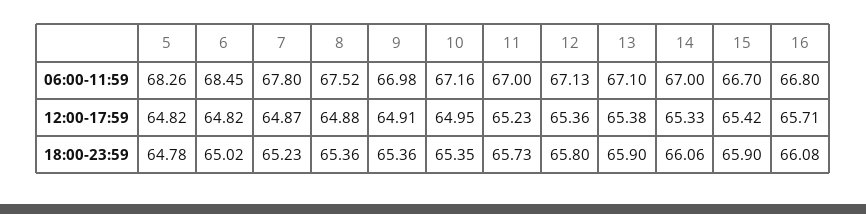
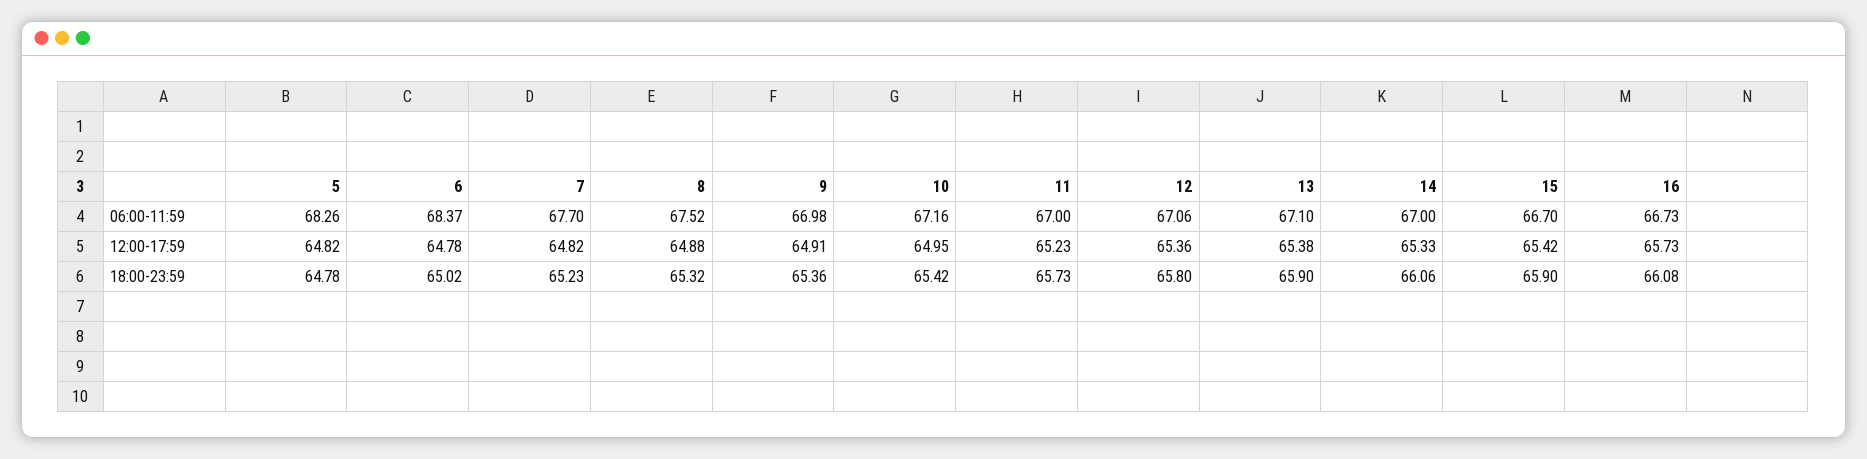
  {
    "5": {
      "06:00-11:59": 68.26,
      "12:00-17:59": 64.82,
      "18:00-23:59": 64.78
    },
    "6": {
-     "06:00-11:59": 68.45,
+     "06:00-11:59": 68.37,
-     "12:00-17:59": 64.82,
+     "12:00-17:59": 64.78,
      "18:00-23:59": 65.02
    },
    "7": {
-     "06:00-11:59": 67.8,
+     "06:00-11:59": 67.7,
-     "12:00-17:59": 64.87,
+     "12:00-17:59": 64.82,
      "18:00-23:59": 65.23
    },
    "8": {
      "06:00-11:59": 67.52,
      "12:00-17:59": 64.88,
-     "18:00-23:59": 65.36
+     "18:00-23:59": 65.32
    },
    "9": {
      "06:00-11:59": 66.98,
      "12:00-17:59": 64.91,
      "18:00-23:59": 65.36
    },
    "10": {
      "06:00-11:59": 67.16,
      "12:00-17:59": 64.95,
-     "18:00-23:59": 65.35
+     "18:00-23:59": 65.42
    },
    "11": {
      "06:00-11:59": 67,
      "12:00-17:59": 65.23,
      "18:00-23:59": 65.73
    },
    "12": {
-     "06:00-11:59": 67.13,
+     "06:00-11:59": 67.06,
      "12:00-17:59": 65.36,
      "18:00-23:59": 65.8
    },
    "13": {
      "06:00-11:59": 67.1,
      "12:00-17:59": 65.38,
      "18:00-23:59": 65.9
    },
    "14": {
      "06:00-11:59": 67,
      "12:00-17:59": 65.33,
      "18:00-23:59": 66.06
    },
    "15": {
      "06:00-11:59": 66.7,
      "12:00-17:59": 65.42,
      "18:00-23:59": 65.9
    },
    "16": {
-     "06:00-11:59": 66.8,
+     "06:00-11:59": 66.73,
-     "12:00-17:59": 65.71,
+     "12:00-17:59": 65.73,
      "18:00-23:59": 66.08
    }
  }

